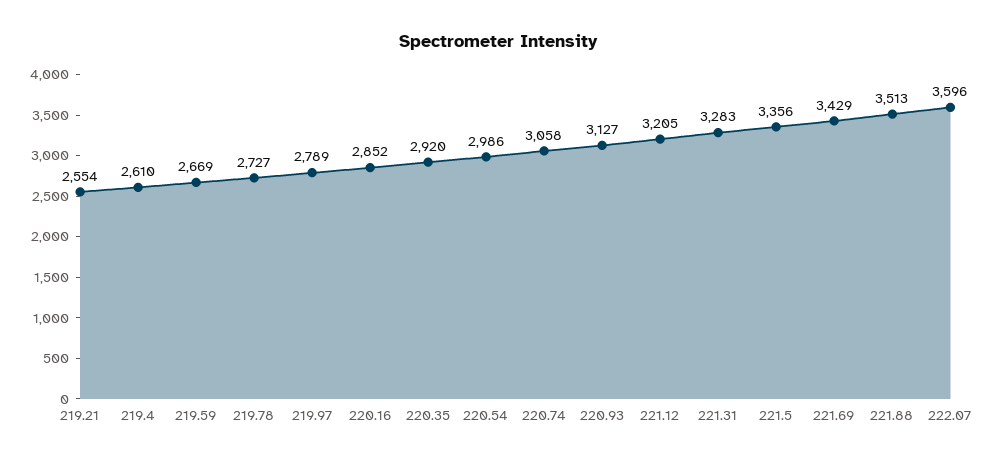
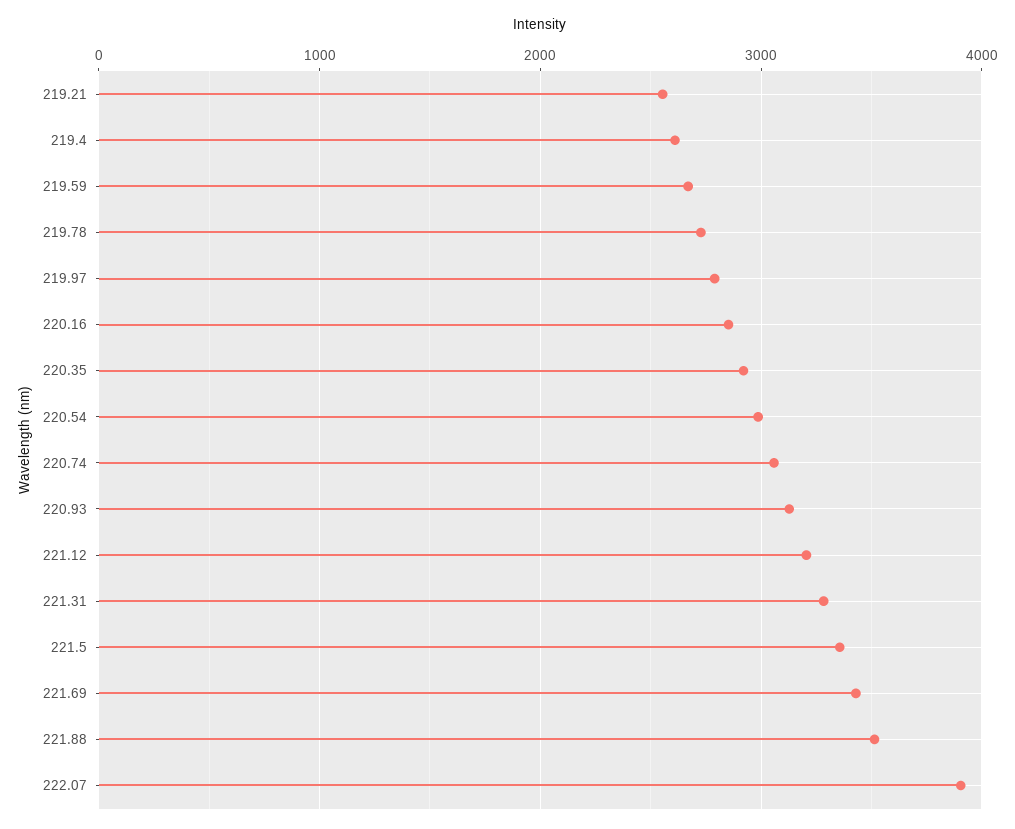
  {
    "219.21": 2554,
    "219.4": 2610,
    "219.59": 2669,
    "219.78": 2727,
    "219.97": 2789,
    "220.16": 2852,
    "220.35": 2920,
    "220.54": 2986,
    "220.74": 3058,
    "220.93": 3127,
    "221.12": 3205,
    "221.31": 3283,
    "221.5": 3356,
    "221.69": 3429,
    "221.88": 3513,
-   "222.07": 3596
+   "222.07": 3900
  }

